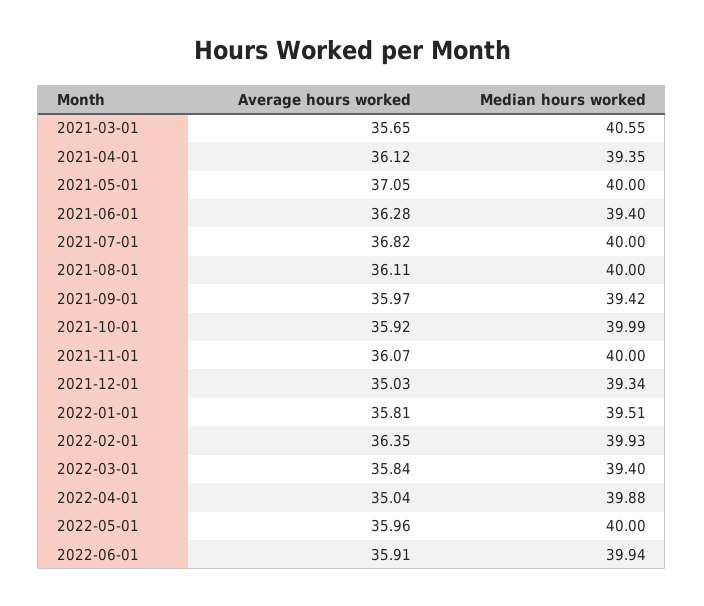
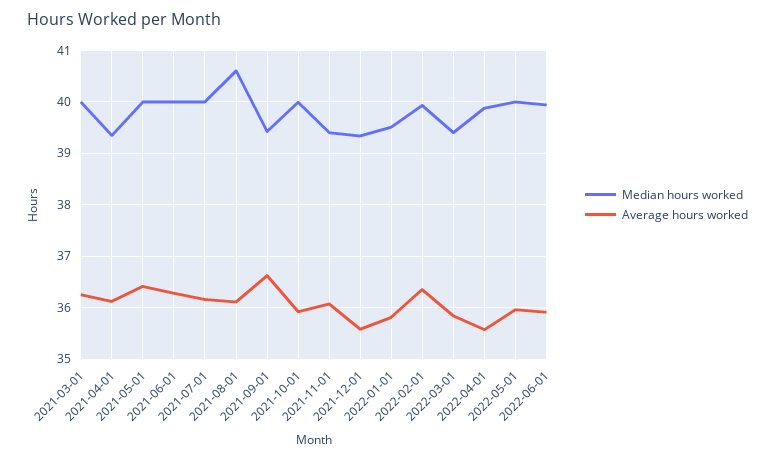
  {
    "Average hours worked": {
-     "2021-03-01": 35.65,
+     "2021-03-01": 36.2,
      "2021-04-01": 36.12,
-     "2021-05-01": 37.05,
+     "2021-05-01": 36.4,
      "2021-06-01": 36.28,
-     "2021-07-01": 36.82,
+     "2021-07-01": 36.2,
      "2021-08-01": 36.11,
-     "2021-09-01": 35.97,
+     "2021-09-01": 36.6,
      "2021-10-01": 35.92,
      "2021-11-01": 36.07,
-     "2021-12-01": 35.03,
+     "2021-12-01": 35.6,
      "2022-01-01": 35.81,
      "2022-02-01": 36.35,
      "2022-03-01": 35.84,
-     "2022-04-01": 35.04,
+     "2022-04-01": 35.6,
      "2022-05-01": 35.96,
      "2022-06-01": 35.91
    },
    "Median hours worked": {
-     "2021-03-01": 40.55,
+     "2021-03-01": 40,
      "2021-04-01": 39.35,
      "2021-05-01": 40,
-     "2021-06-01": 39.4,
+     "2021-06-01": 40,
      "2021-07-01": 40,
-     "2021-08-01": 40,
+     "2021-08-01": 40.6,
      "2021-09-01": 39.42,
      "2021-10-01": 39.99,
-     "2021-11-01": 40,
+     "2021-11-01": 39.4,
      "2021-12-01": 39.34,
      "2022-01-01": 39.51,
      "2022-02-01": 39.93,
      "2022-03-01": 39.4,
      "2022-04-01": 39.88,
      "2022-05-01": 40,
      "2022-06-01": 39.94
    }
  }

